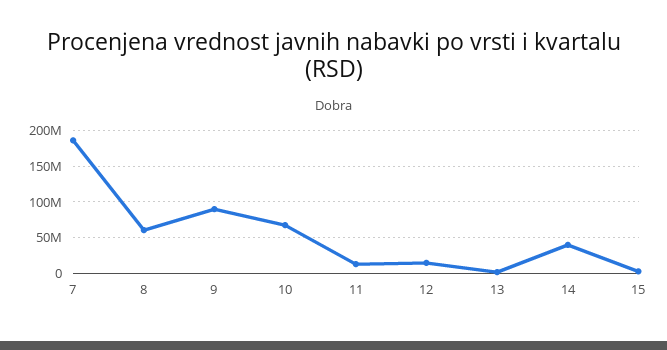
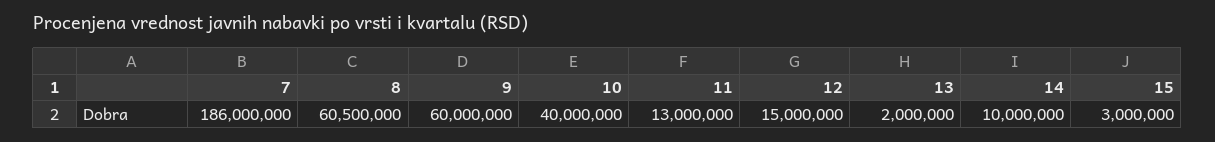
  {
    "7": 186000000,
    "8": 60500000,
-   "9": 90000000,
+   "9": 60000000,
-   "10": 70000000,
+   "10": 40000000,
    "11": 13000000,
    "12": 15000000,
    "13": 2000000,
-   "14": 40000000,
+   "14": 10000000,
    "15": 3000000
  }

